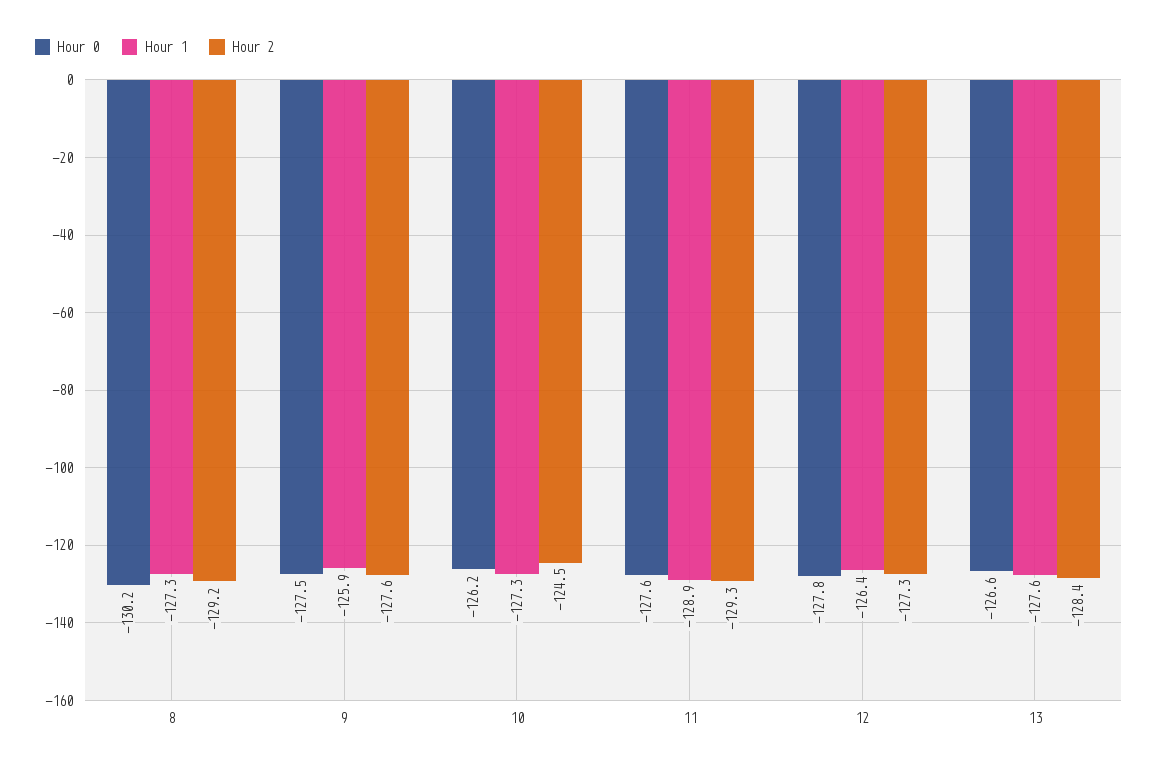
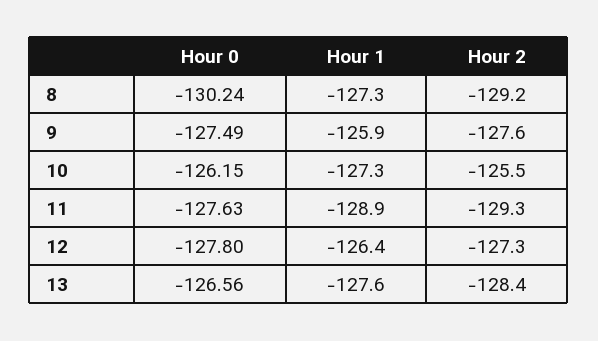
  {
    "Hour 0": {
      "8": -130.24,
      "9": -127.49,
      "10": -126.15,
      "11": -127.63,
      "12": -127.8,
      "13": -126.56
    },
    "Hour 1": {
      "8": -127.3,
      "9": -125.9,
      "10": -127.3,
      "11": -128.9,
      "12": -126.4,
      "13": -127.6
    },
    "Hour 2": {
      "8": -129.2,
      "9": -127.6,
-     "10": -124.5,
+     "10": -125.5,
      "11": -129.3,
      "12": -127.3,
      "13": -128.4
    }
  }

